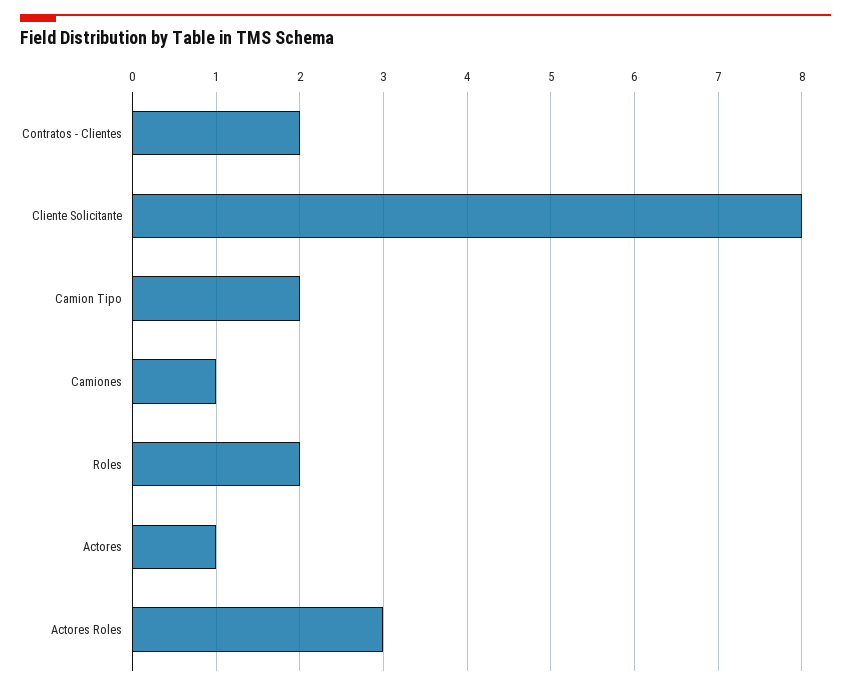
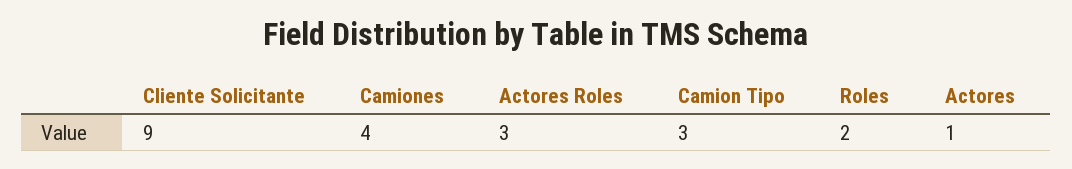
  {
-   "Contratos - Clientes": 2,
-   "Cliente Solicitante": 8,
+   "Cliente Solicitante": 9,
-   "Camion Tipo": 2,
+   "Camion Tipo": 3,
-   "Camiones": 1,
+   "Camiones": 4,
    "Roles": 2,
    "Actores": 1,
    "Actores Roles": 3
  }

